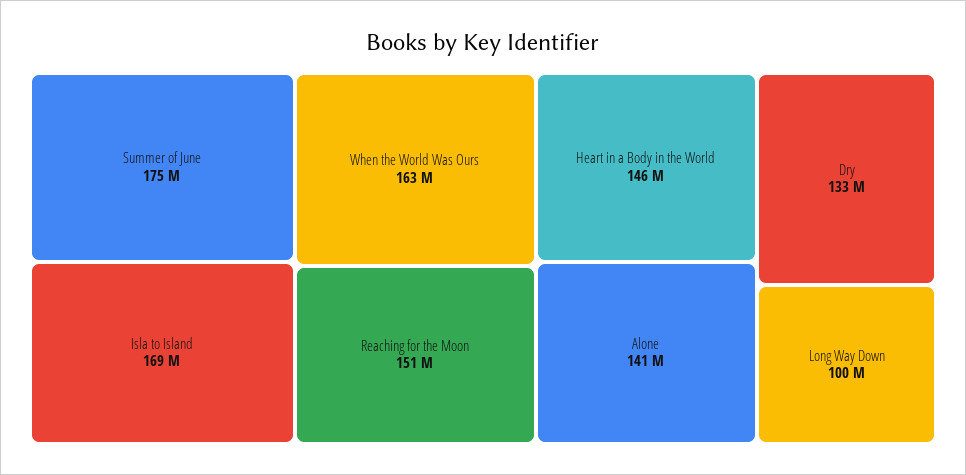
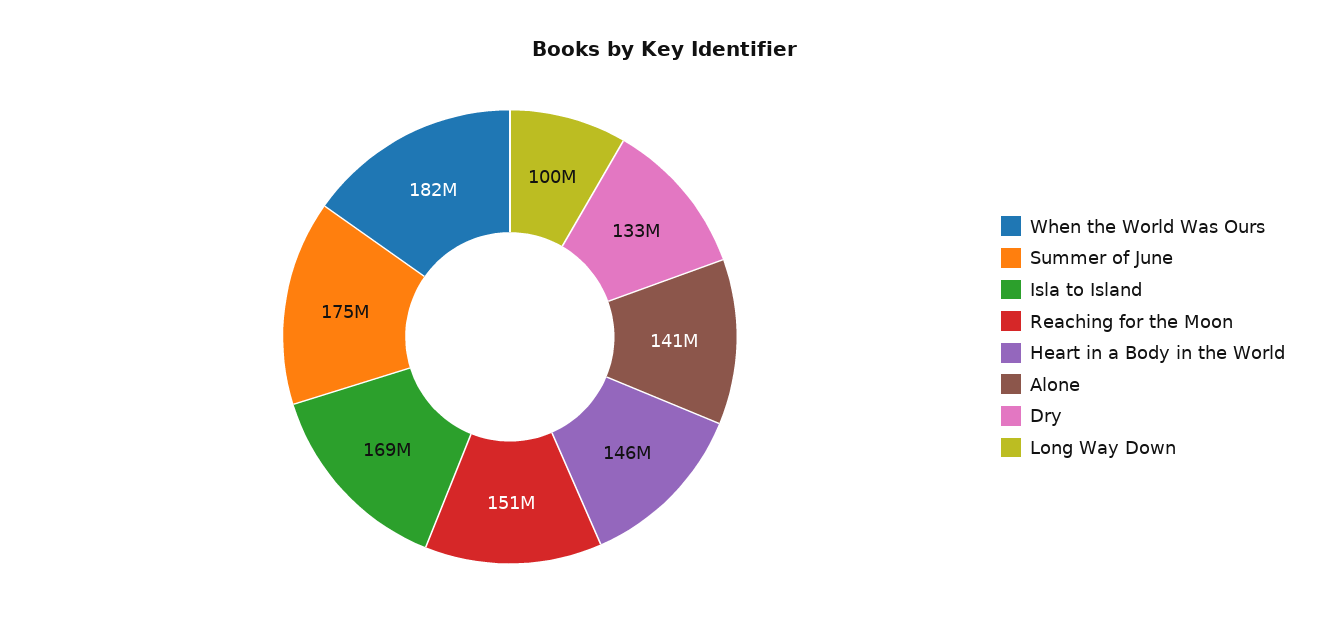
  {
    "Summer of June": 175000000,
    "Isla to Island": 169000000,
-   "When the World Was Ours": 163000000,
+   "When the World Was Ours": 182000000,
    "Reaching for the Moon": 151000000,
    "Heart in a Body in the World": 146000000,
    "Alone": 141000000,
    "Dry": 133000000,
    "Long Way Down": 100000000
  }

